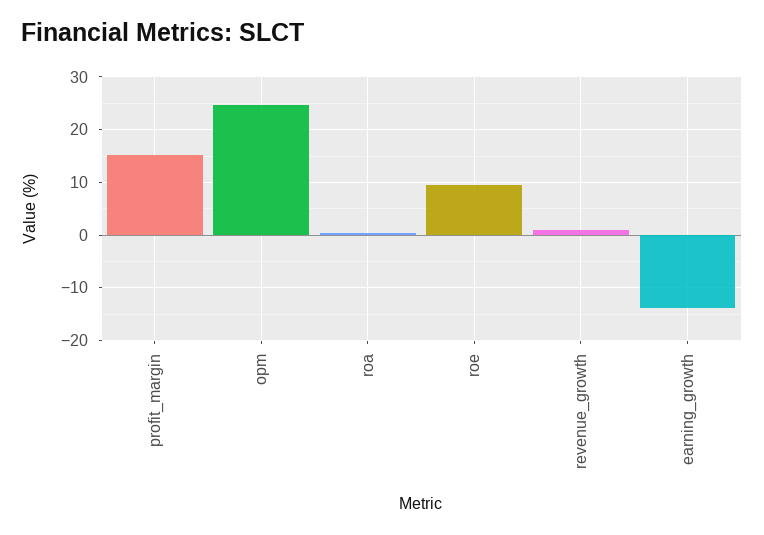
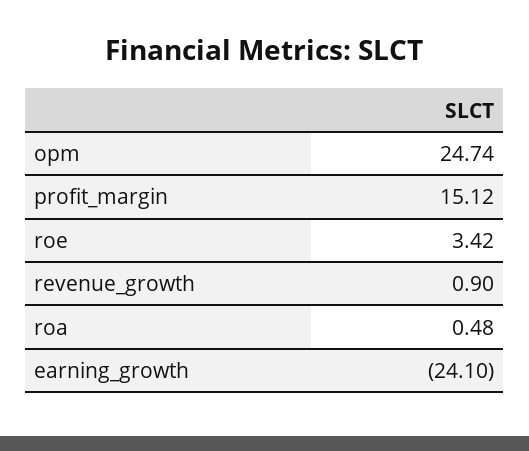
  {
    "profit_margin": 15.12,
    "opm": 24.74,
    "roa": 0.48,
-   "roe": 10,
+   "roe": 3.42,
    "revenue_growth": 0.9,
-   "earning_growth": -14
+   "earning_growth": -24.1
  }

